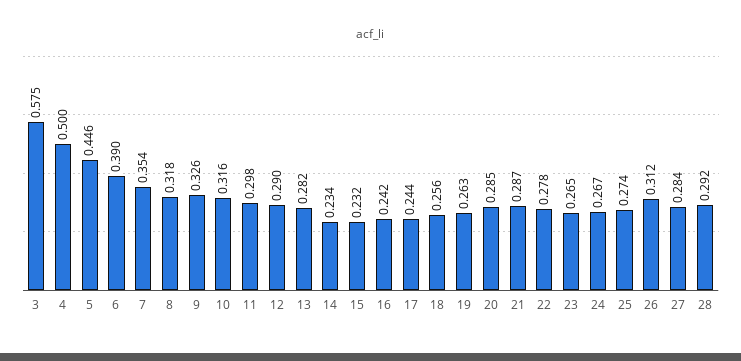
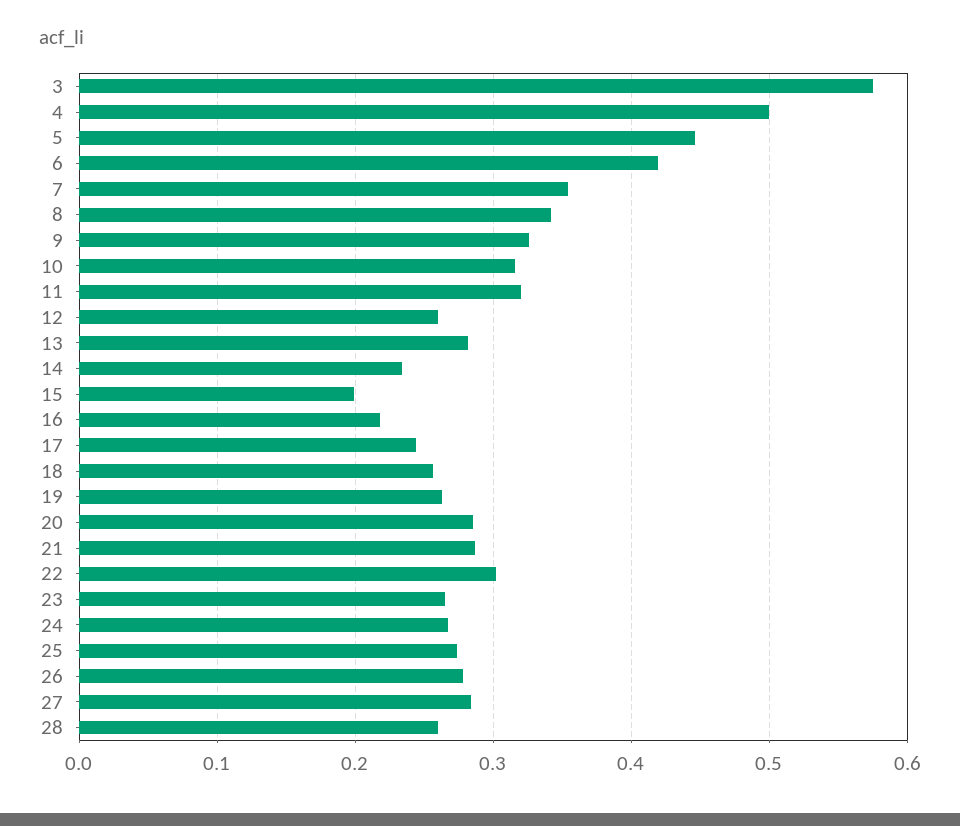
  {
    "3": 0.575,
    "4": 0.5,
    "5": 0.446,
-   "6": 0.39,
+   "6": 0.42,
    "7": 0.354,
-   "8": 0.318,
+   "8": 0.34,
    "9": 0.326,
    "10": 0.316,
-   "11": 0.298,
+   "11": 0.32,
-   "12": 0.29,
+   "12": 0.26,
    "13": 0.282,
    "14": 0.234,
-   "15": 0.232,
+   "15": 0.2,
-   "16": 0.242,
+   "16": 0.22,
    "17": 0.244,
    "18": 0.256,
    "19": 0.263,
    "20": 0.285,
    "21": 0.287,
-   "22": 0.278,
+   "22": 0.3,
    "23": 0.265,
    "24": 0.267,
    "25": 0.274,
-   "26": 0.312,
+   "26": 0.28,
    "27": 0.284,
-   "28": 0.292
+   "28": 0.26
  }

